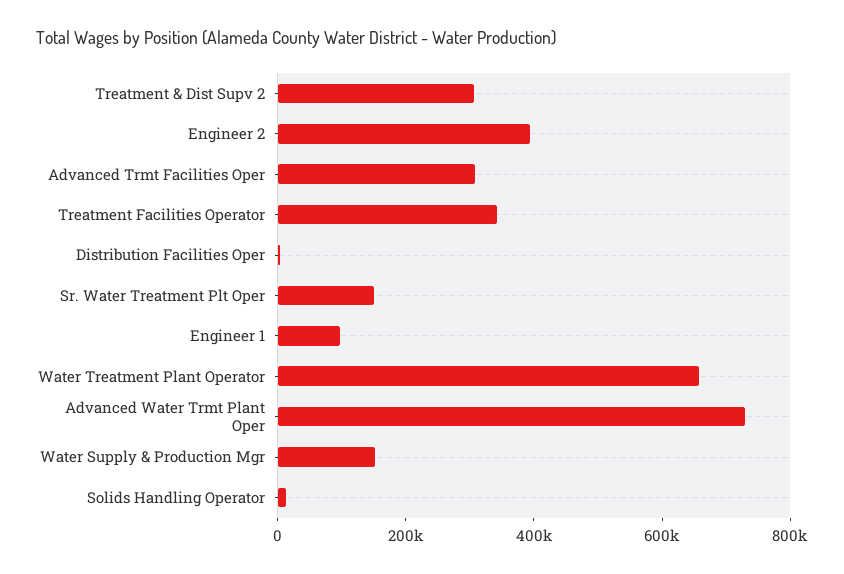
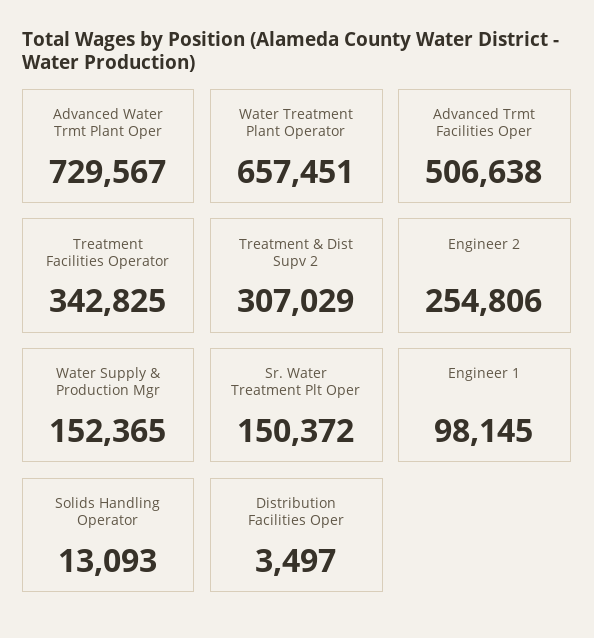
  {
    "Treatment & Dist Supv 2": 307029,
-   "Engineer 2": 400000,
+   "Engineer 2": 254806,
-   "Advanced Trmt Facilities Oper": 300000,
+   "Advanced Trmt Facilities Oper": 506638,
    "Treatment Facilities Operator": 342825,
    "Distribution Facilities Oper": 3497,
    "Sr. Water Treatment Plt Oper": 150372,
    "Engineer 1": 98145,
    "Water Treatment Plant Operator": 657451,
    "Advanced Water Trmt Plant Oper": 729567,
    "Water Supply & Production Mgr": 152365,
    "Solids Handling Operator": 13093
  }

